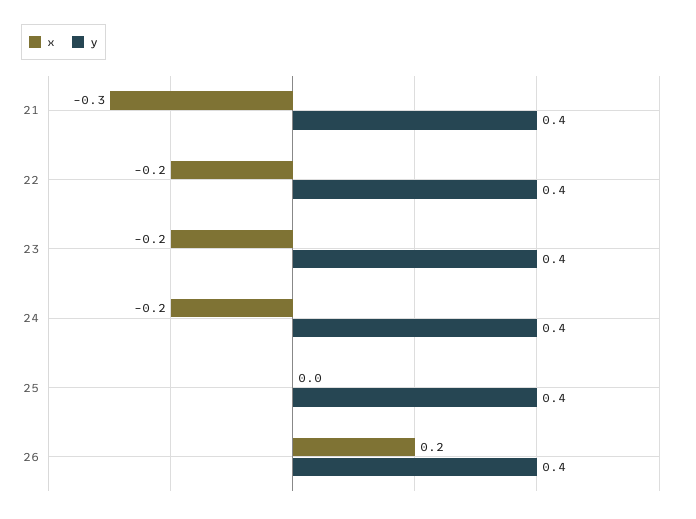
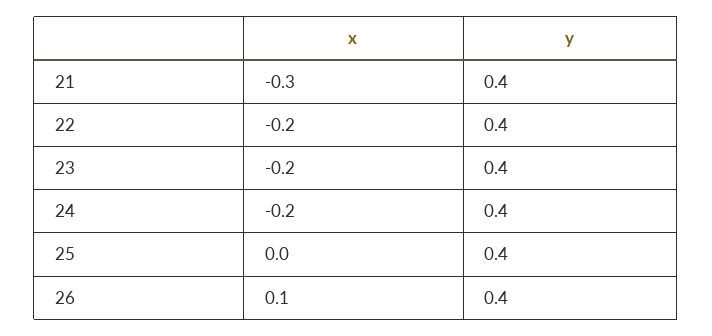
  {
    "x": {
      "21": -0.3,
      "22": -0.2,
      "23": -0.2,
      "24": -0.2,
      "25": 0,
-     "26": 0.2
+     "26": 0.1
    },
    "y": {
      "21": 0.4,
      "22": 0.4,
      "23": 0.4,
      "24": 0.4,
      "25": 0.4,
      "26": 0.4
    }
  }

